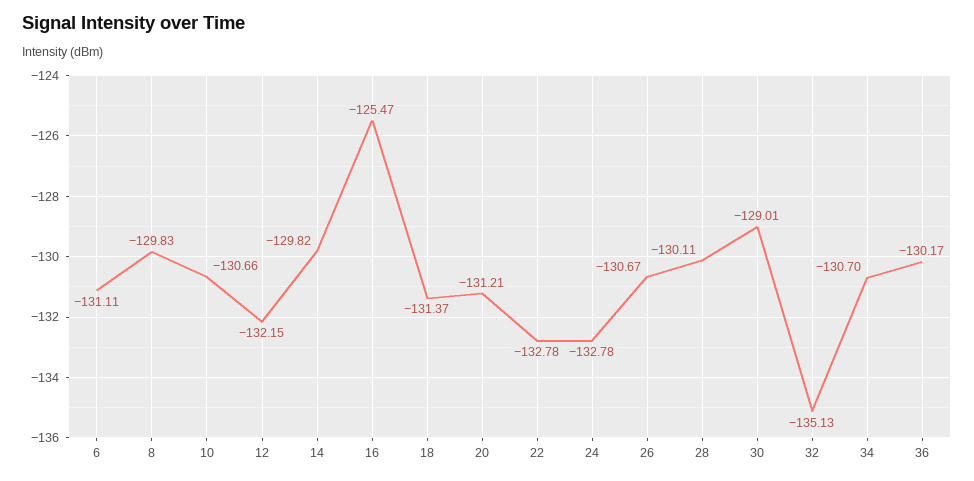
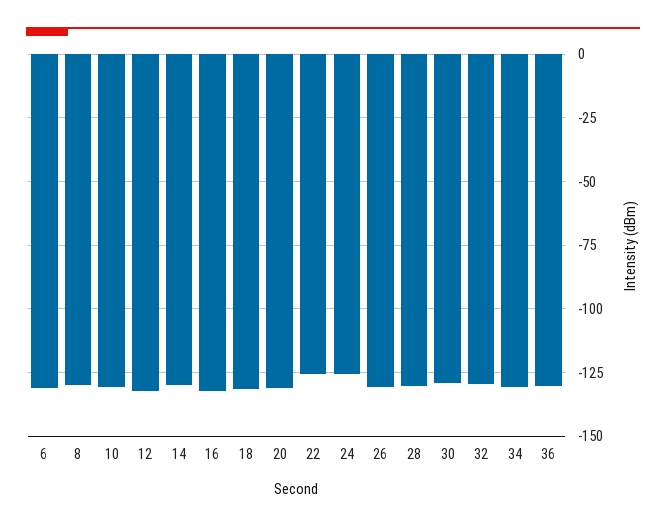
  {
    "6": -131.11,
    "8": -129.83,
    "10": -130.66,
    "12": -132.15,
    "14": -129.82,
-   "16": -125.47,
+   "16": -132.5,
    "18": -131.37,
    "20": -131.21,
-   "22": -132.78,
+   "22": -125,
-   "24": -132.78,
+   "24": -125,
    "26": -130.67,
    "28": -130.11,
    "30": -129.01,
-   "32": -135.13,
+   "32": -130,
    "34": -130.7,
    "36": -130.17
  }

